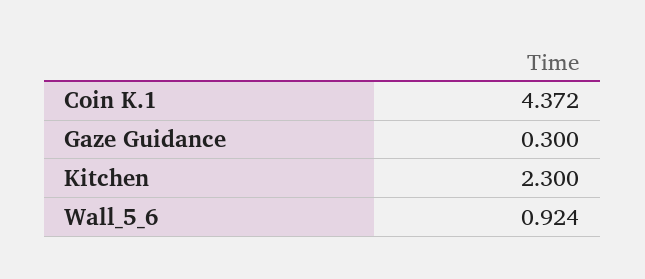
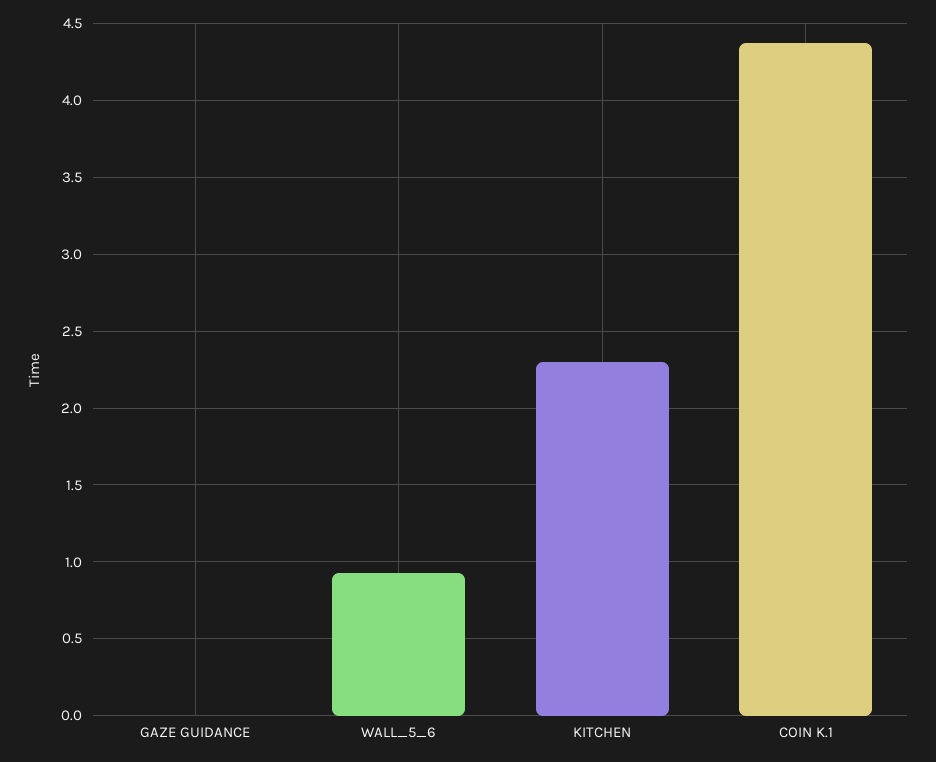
  {
    "Coin K.1": 4.372,
-   "Gaze Guidance": 0.3,
+   "Gaze Guidance": 0,
    "Kitchen": 2.3,
    "Wall_5_6": 0.924
  }

